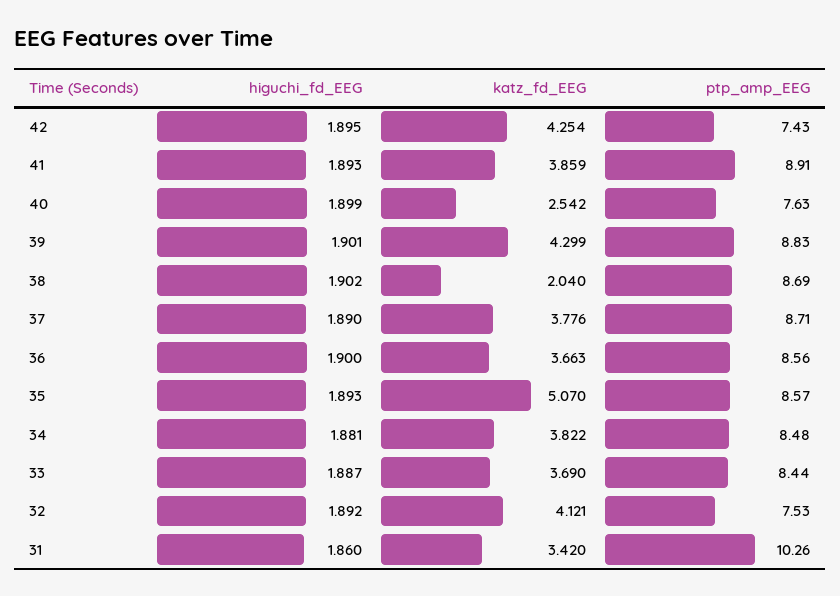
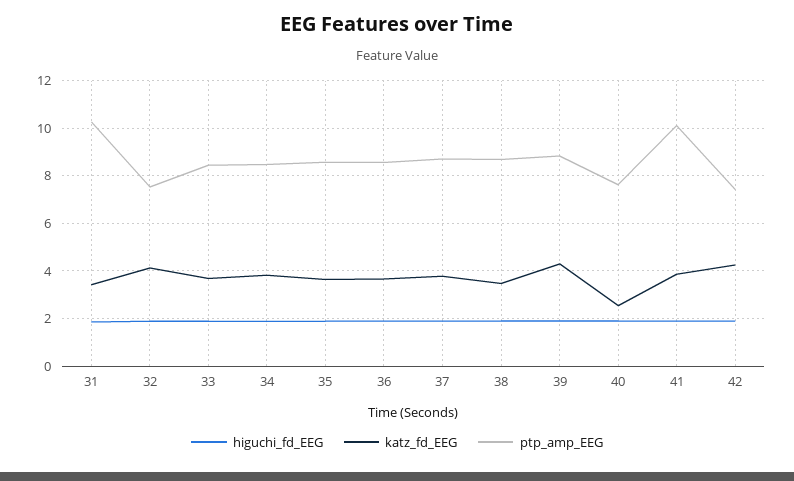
  {
    "higuchi_fd_EEG": {
      "42": 1.895,
      "41": 1.893,
      "40": 1.899,
      "39": 1.901,
      "38": 1.902,
      "37": 1.89,
      "36": 1.9,
      "35": 1.893,
      "34": 1.881,
      "33": 1.887,
      "32": 1.892,
      "31": 1.86
    },
    "katz_fd_EEG": {
      "42": 4.254,
      "41": 3.859,
      "40": 2.542,
      "39": 4.299,
-     "38": 2.04,
+     "38": 3.5,
      "37": 3.776,
      "36": 3.663,
-     "35": 5.07,
+     "35": 3.5,
      "34": 3.822,
      "33": 3.69,
      "32": 4.121,
      "31": 3.42
    },
    "ptp_amp_EEG": {
      "42": 7.43,
-     "41": 8.91,
+     "41": 10,
      "40": 7.63,
      "39": 8.83,
      "38": 8.69,
      "37": 8.71,
      "36": 8.56,
      "35": 8.57,
      "34": 8.48,
      "33": 8.44,
      "32": 7.53,
      "31": 10.26
    }
  }

